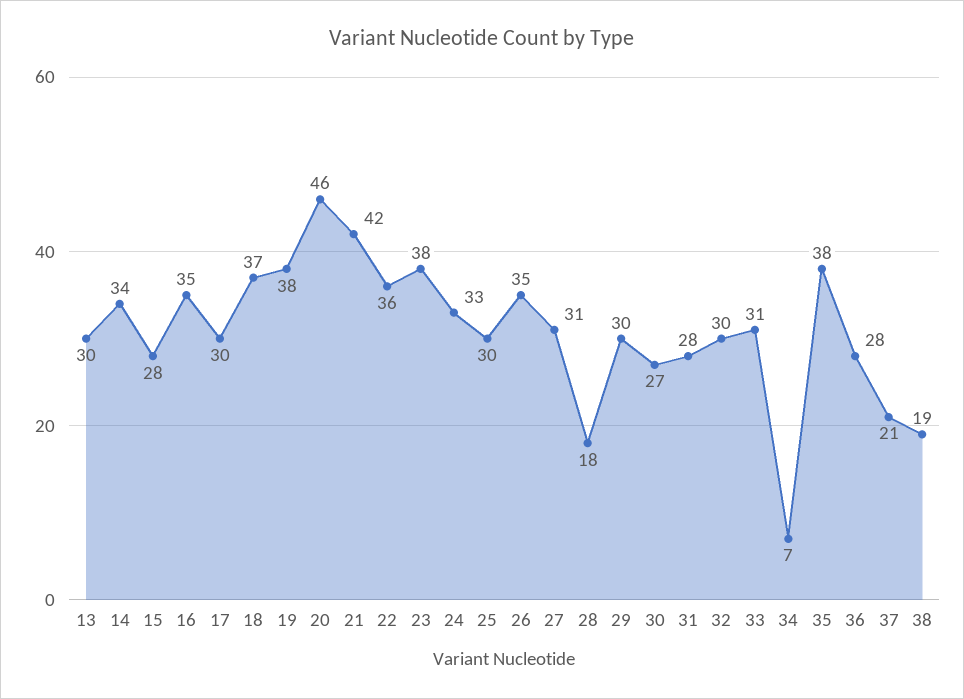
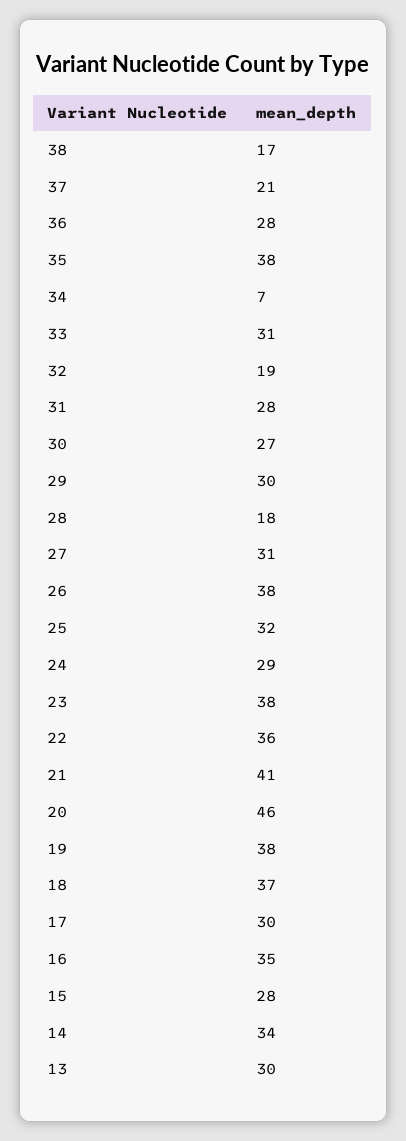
  {
    "13": 30,
    "14": 34,
    "15": 28,
    "16": 35,
    "17": 30,
    "18": 37,
    "19": 38,
    "20": 46,
-   "21": 42,
+   "21": 41,
    "22": 36,
    "23": 38,
-   "24": 33,
+   "24": 29,
-   "25": 30,
+   "25": 32,
-   "26": 35,
+   "26": 38,
    "27": 31,
    "28": 18,
    "29": 30,
    "30": 27,
    "31": 28,
-   "32": 30,
+   "32": 19,
    "33": 31,
    "34": 7,
    "35": 38,
    "36": 28,
    "37": 21,
-   "38": 19
+   "38": 17
  }

